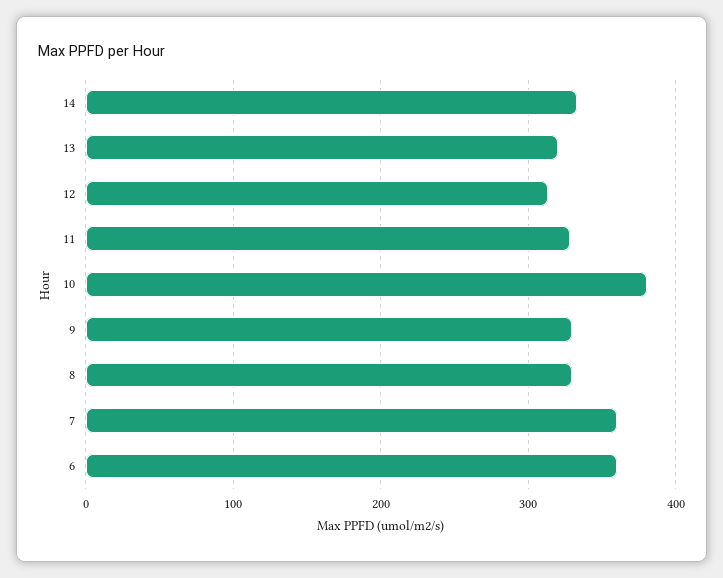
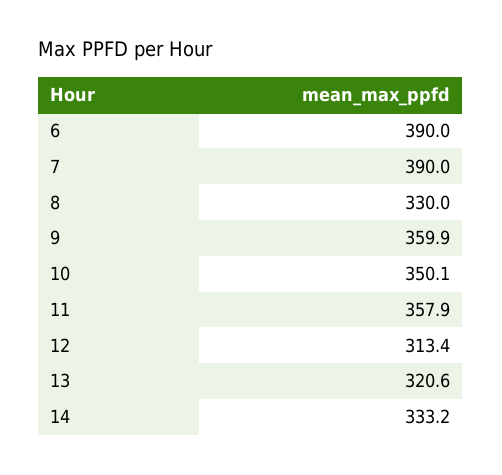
  {
    "14": 333.2,
    "13": 320.6,
    "12": 313.4,
-   "11": 330,
+   "11": 357.9,
-   "10": 380,
+   "10": 350.1,
-   "9": 330,
+   "9": 359.9,
    "8": 330,
-   "7": 360,
+   "7": 390,
-   "6": 360
+   "6": 390
  }

